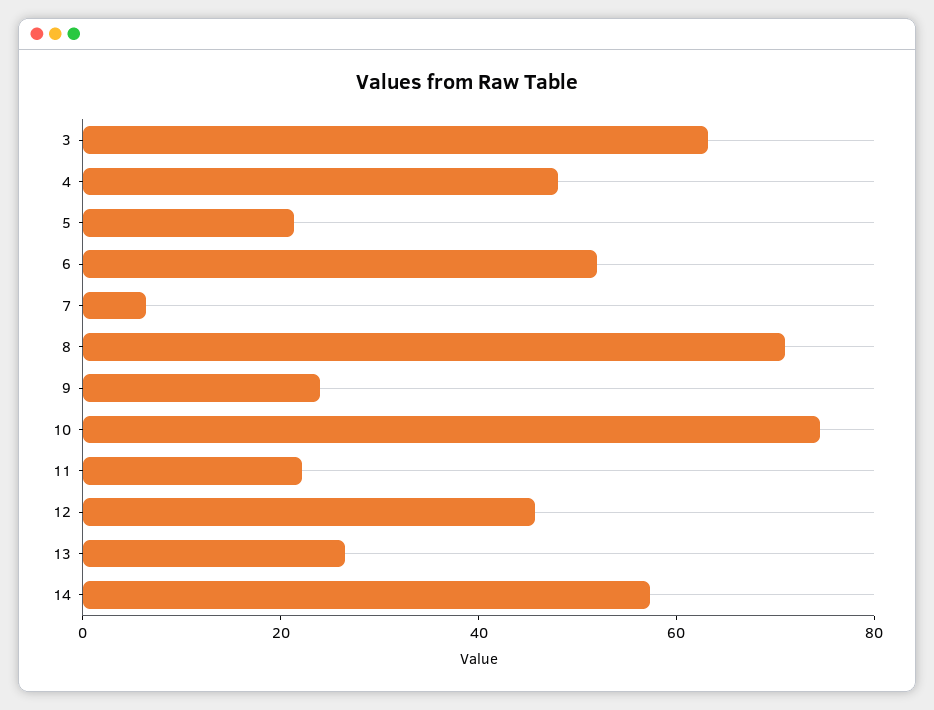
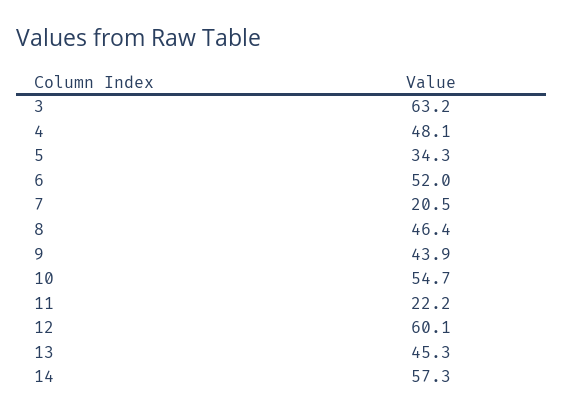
  {
    "3": 63.2,
    "4": 48.1,
-   "5": 20,
+   "5": 34.3,
    "6": 52,
-   "7": 5,
+   "7": 20.5,
-   "8": 70,
+   "8": 46.4,
-   "9": 25,
+   "9": 43.9,
-   "10": 75,
+   "10": 54.7,
    "11": 22.2,
-   "12": 45,
+   "12": 60.1,
-   "13": 25,
+   "13": 45.3,
    "14": 57.3
  }

